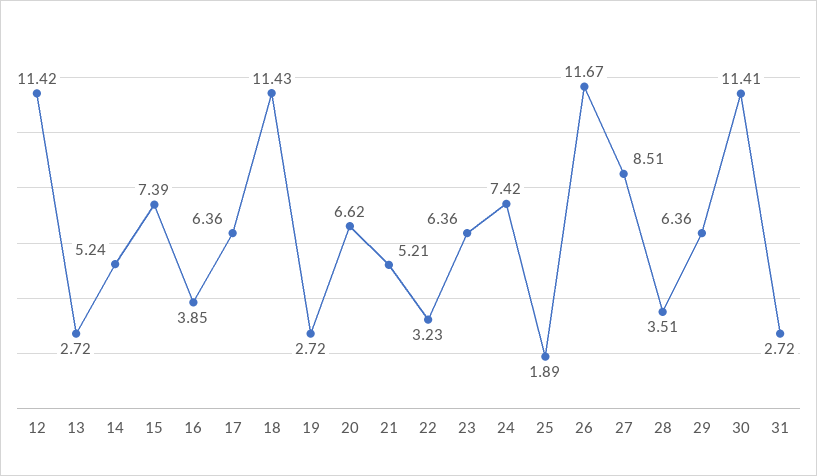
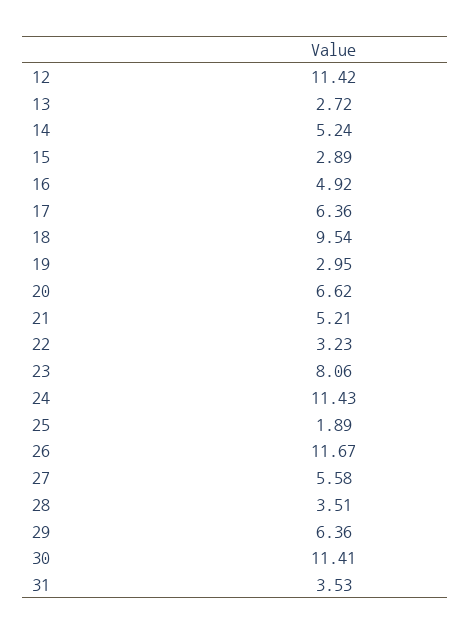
  {
    "12": 11.42,
    "13": 2.72,
    "14": 5.24,
-   "15": 7.39,
+   "15": 2.89,
-   "16": 3.85,
+   "16": 4.92,
    "17": 6.36,
-   "18": 11.43,
+   "18": 9.54,
-   "19": 2.72,
+   "19": 2.95,
    "20": 6.62,
    "21": 5.21,
    "22": 3.23,
-   "23": 6.36,
+   "23": 8.06,
-   "24": 7.42,
+   "24": 11.43,
    "25": 1.89,
    "26": 11.67,
-   "27": 8.51,
+   "27": 5.58,
    "28": 3.51,
    "29": 6.36,
    "30": 11.41,
-   "31": 2.72
+   "31": 3.53
  }

